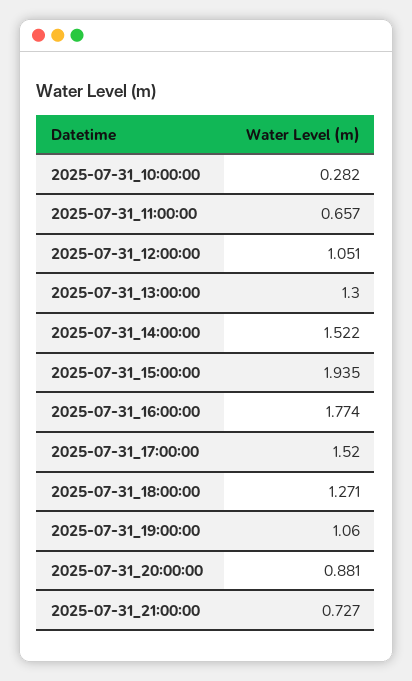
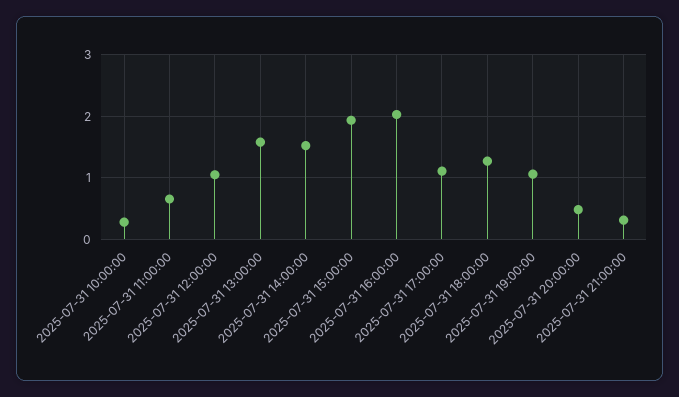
  {
    "2025-07-31_10:00:00": 0.282,
    "2025-07-31_11:00:00": 0.657,
    "2025-07-31_12:00:00": 1.051,
-   "2025-07-31_13:00:00": 1.3,
+   "2025-07-31_13:00:00": 1.6,
    "2025-07-31_14:00:00": 1.522,
    "2025-07-31_15:00:00": 1.935,
-   "2025-07-31_16:00:00": 1.774,
+   "2025-07-31_16:00:00": 2,
-   "2025-07-31_17:00:00": 1.52,
+   "2025-07-31_17:00:00": 1.1,
    "2025-07-31_18:00:00": 1.271,
    "2025-07-31_19:00:00": 1.06,
-   "2025-07-31_20:00:00": 0.881,
+   "2025-07-31_20:00:00": 0.5,
-   "2025-07-31_21:00:00": 0.727
+   "2025-07-31_21:00:00": 0.3
  }

